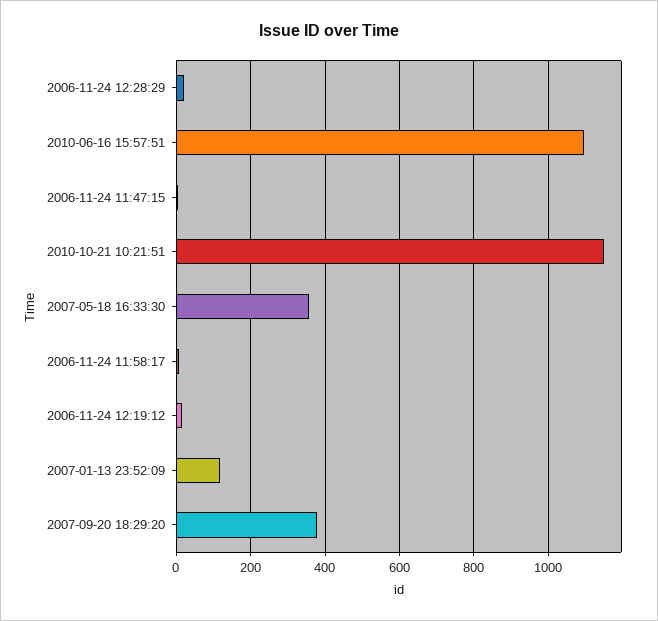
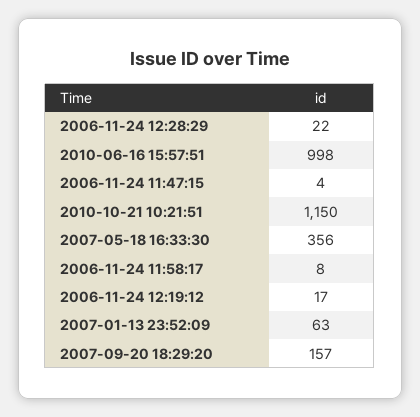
  {
    "2006-11-24 12:28:29": 22,
-   "2010-06-16 15:57:51": 1100,
+   "2010-06-16 15:57:51": 998,
    "2006-11-24 11:47:15": 4,
    "2010-10-21 10:21:51": 1150,
    "2007-05-18 16:33:30": 356,
    "2006-11-24 11:58:17": 8,
    "2006-11-24 12:19:12": 17,
-   "2007-01-13 23:52:09": 120,
+   "2007-01-13 23:52:09": 63,
-   "2007-09-20 18:29:20": 380
+   "2007-09-20 18:29:20": 157
  }

